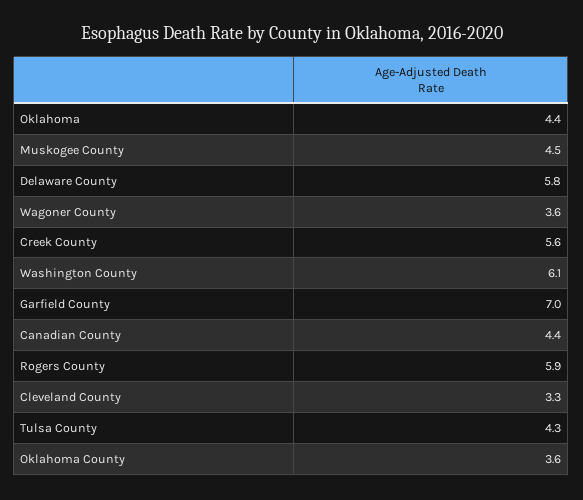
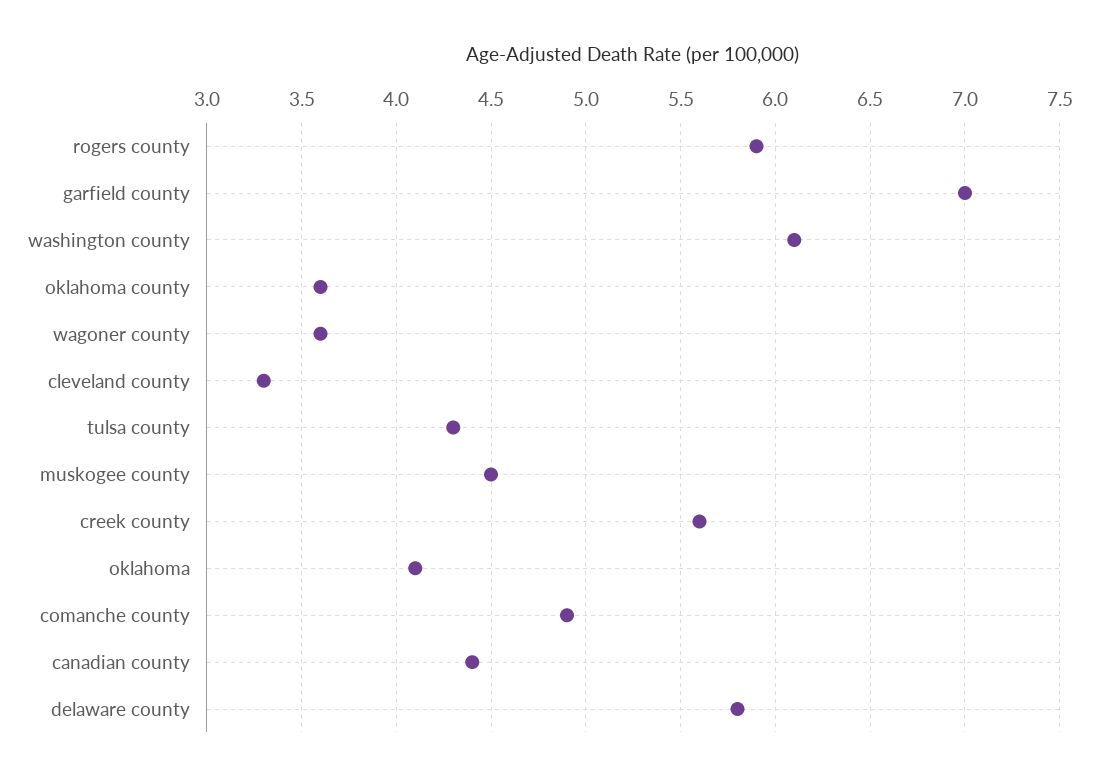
  {
-   "Oklahoma": 4.4,
+   "Oklahoma": 4.1,
    "Muskogee County": 4.5,
    "Delaware County": 5.8,
    "Wagoner County": 3.6,
    "Creek County": 5.6,
    "Washington County": 6.1,
    "Garfield County": 7,
    "Canadian County": 4.4,
    "Rogers County": 5.9,
    "Cleveland County": 3.3,
    "Tulsa County": 4.3,
-   "Oklahoma County": 3.6
+   "Oklahoma County": 3.6,
+   "comanche county": 4.9
  }

